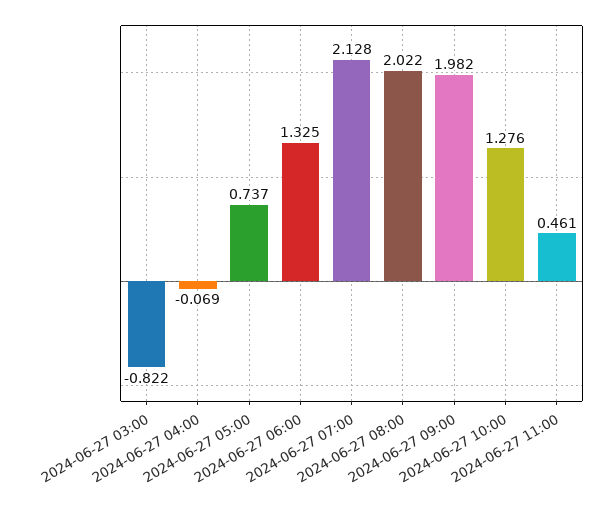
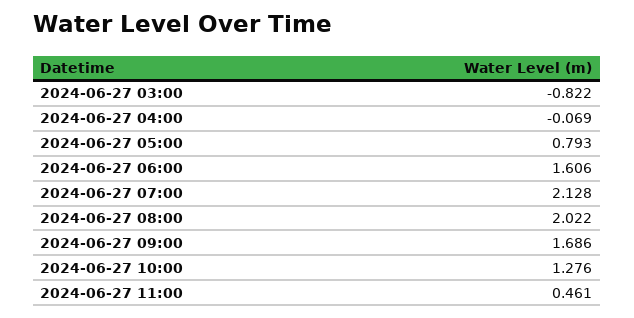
  {
    "2024-06-27 03:00": -0.822,
    "2024-06-27 04:00": -0.069,
-   "2024-06-27 05:00": 0.737,
+   "2024-06-27 05:00": 0.793,
-   "2024-06-27 06:00": 1.325,
+   "2024-06-27 06:00": 1.606,
    "2024-06-27 07:00": 2.128,
    "2024-06-27 08:00": 2.022,
-   "2024-06-27 09:00": 1.982,
+   "2024-06-27 09:00": 1.686,
    "2024-06-27 10:00": 1.276,
    "2024-06-27 11:00": 0.461
  }

